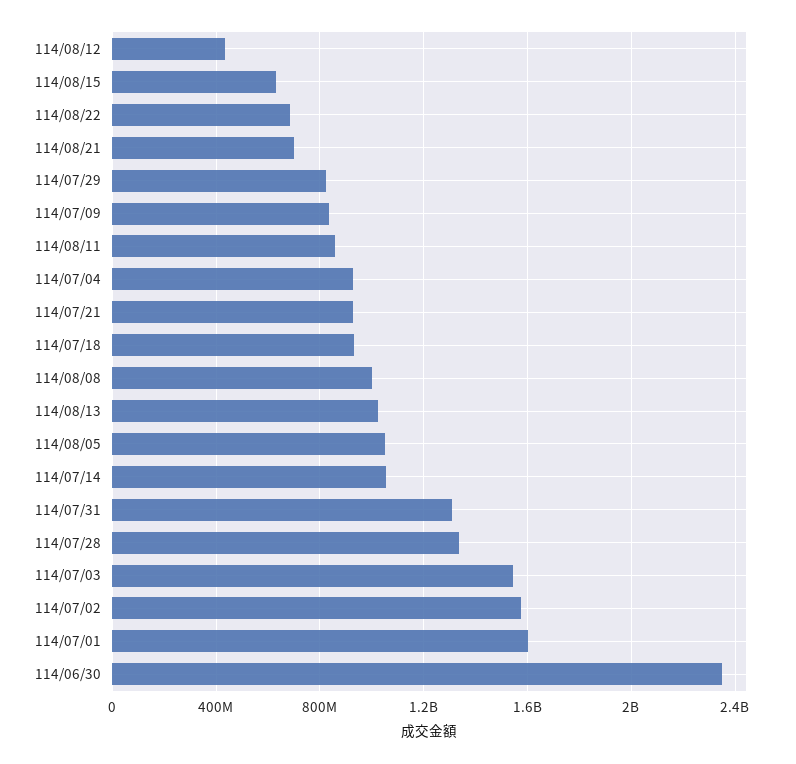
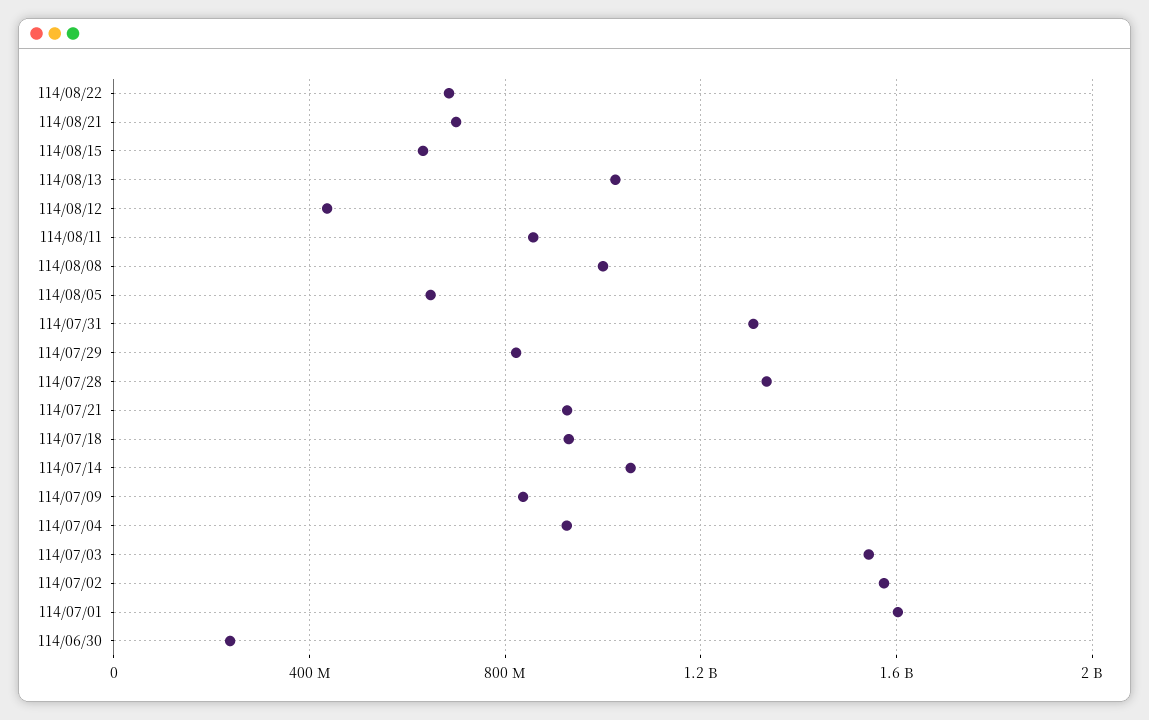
  {
    "114/08/12": 450000000,
    "114/08/15": 650000000,
    "114/08/22": 700000000,
    "114/08/21": 700000000,
    "114/07/29": 800000000,
    "114/07/09": 850000000,
    "114/08/11": 850000000,
    "114/07/04": 950000000,
    "114/07/21": 950000000,
    "114/07/18": 950000000,
    "114/08/08": 1000000000,
    "114/08/13": 1050000000,
-   "114/08/05": 1050000000,
+   "114/08/05": 650000000,
    "114/07/14": 1050000000,
    "114/07/31": 1300000000,
    "114/07/28": 1350000000,
    "114/07/03": 1550000000,
    "114/07/02": 1550000000,
    "114/07/01": 1600000000,
-   "114/06/30": 2350000000
+   "114/06/30": 250000000
  }

